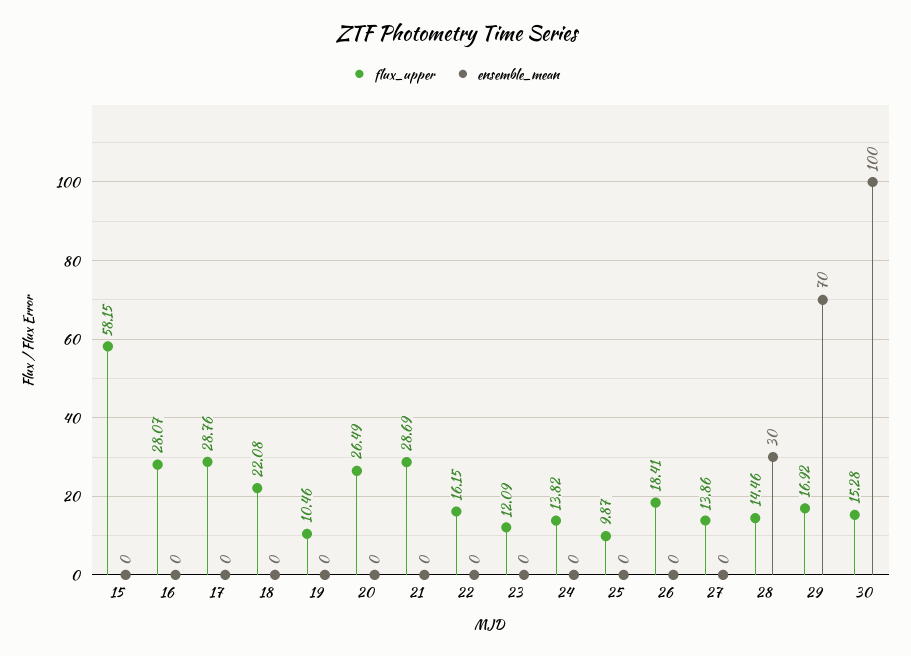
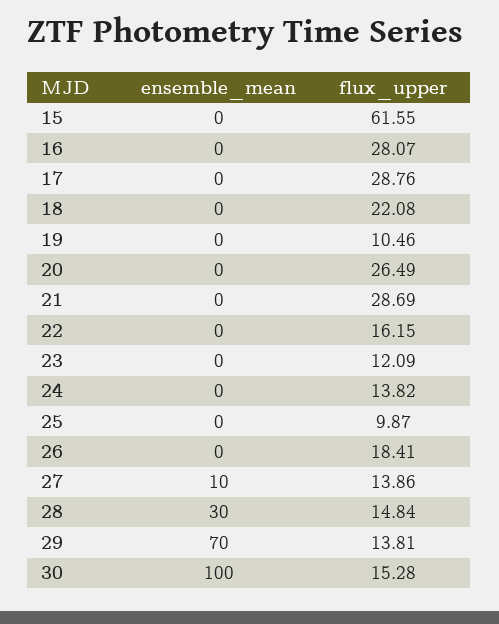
  {
    "flux_upper": {
-     "15": 58.15,
+     "15": 61.55,
      "16": 28.07,
      "17": 28.76,
      "18": 22.08,
      "19": 10.46,
      "20": 26.49,
      "21": 28.69,
      "22": 16.15,
      "23": 12.09,
      "24": 13.82,
      "25": 9.87,
      "26": 18.41,
      "27": 13.86,
-     "28": 14.46,
+     "28": 14.84,
-     "29": 16.92,
+     "29": 13.81,
      "30": 15.28
    },
    "ensemble_mean": {
      "15": 0,
      "16": 0,
      "17": 0,
      "18": 0,
      "19": 0,
      "20": 0,
      "21": 0,
      "22": 0,
      "23": 0,
      "24": 0,
      "25": 0,
      "26": 0,
-     "27": 0,
+     "27": 10,
      "28": 30,
      "29": 70,
      "30": 100
    }
  }

